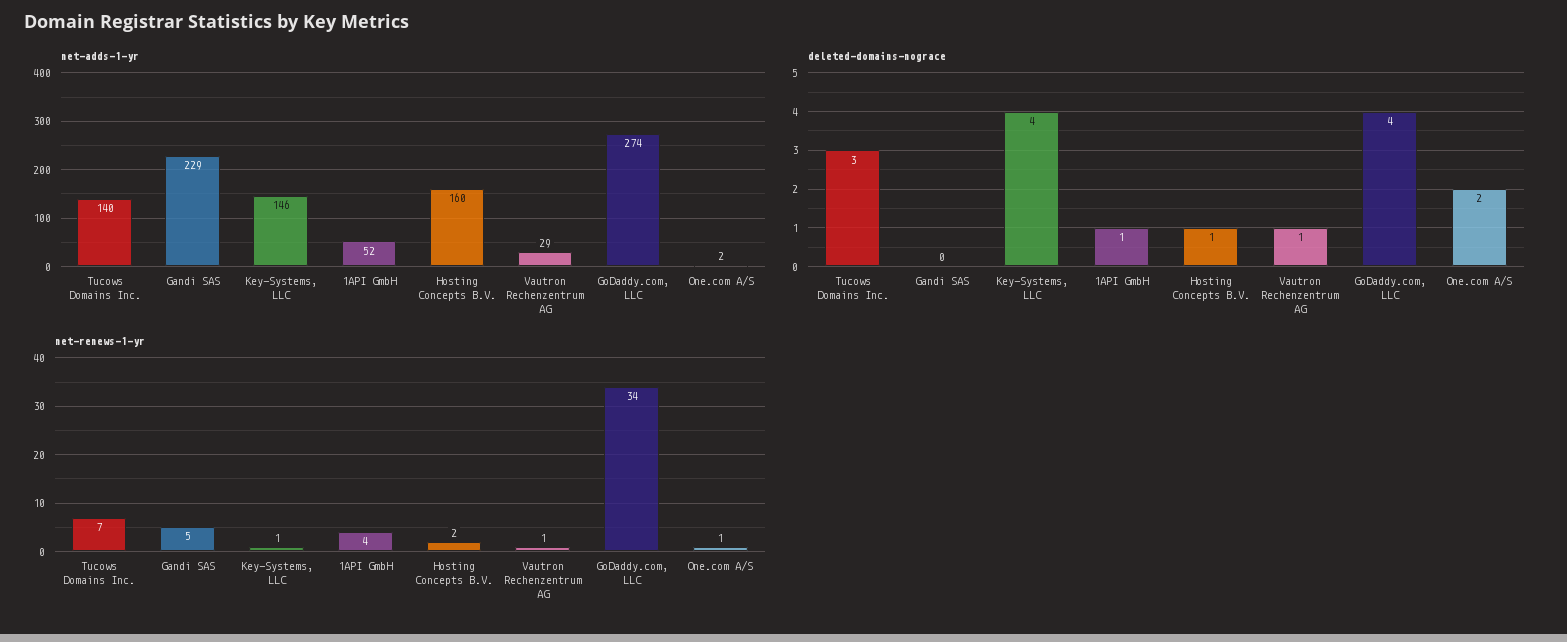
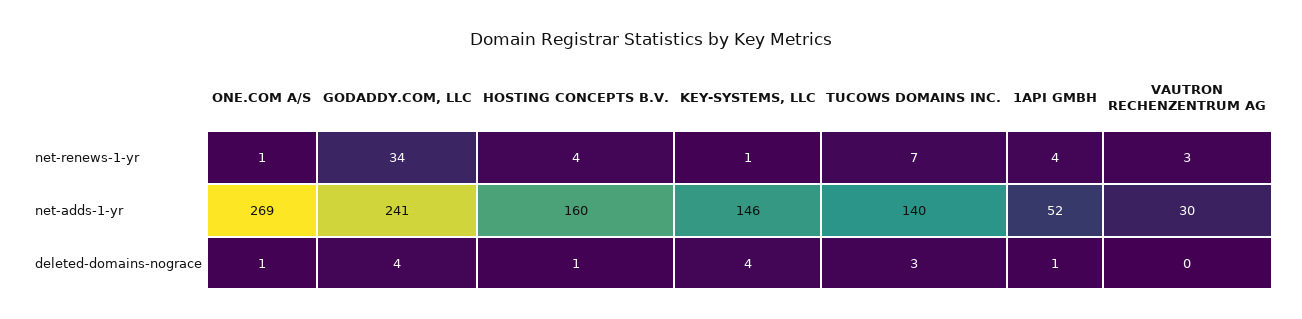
  {
    "net-adds-1-yr": {
      "Tucows Domains Inc.": 140,
-     "Gandi SAS": 229,
      "Key-Systems, LLC": 146,
      "1API GmbH": 52,
      "Hosting Concepts B.V.": 160,
-     "Vautron Rechenzentrum AG": 29,
+     "Vautron Rechenzentrum AG": 30,
-     "GoDaddy.com, LLC": 274,
+     "GoDaddy.com, LLC": 241,
-     "One.com A/S": 2
+     "One.com A/S": 269
    },
    "deleted-domains-nograce": {
      "Tucows Domains Inc.": 3,
-     "Gandi SAS": 0,
      "Key-Systems, LLC": 4,
      "1API GmbH": 1,
      "Hosting Concepts B.V.": 1,
-     "Vautron Rechenzentrum AG": 1,
+     "Vautron Rechenzentrum AG": 0,
      "GoDaddy.com, LLC": 4,
-     "One.com A/S": 2
+     "One.com A/S": 1
    },
    "net-renews-1-yr": {
      "Tucows Domains Inc.": 7,
-     "Gandi SAS": 5,
      "Key-Systems, LLC": 1,
      "1API GmbH": 4,
-     "Hosting Concepts B.V.": 2,
+     "Hosting Concepts B.V.": 4,
-     "Vautron Rechenzentrum AG": 1,
+     "Vautron Rechenzentrum AG": 3,
      "GoDaddy.com, LLC": 34,
      "One.com A/S": 1
    }
  }

